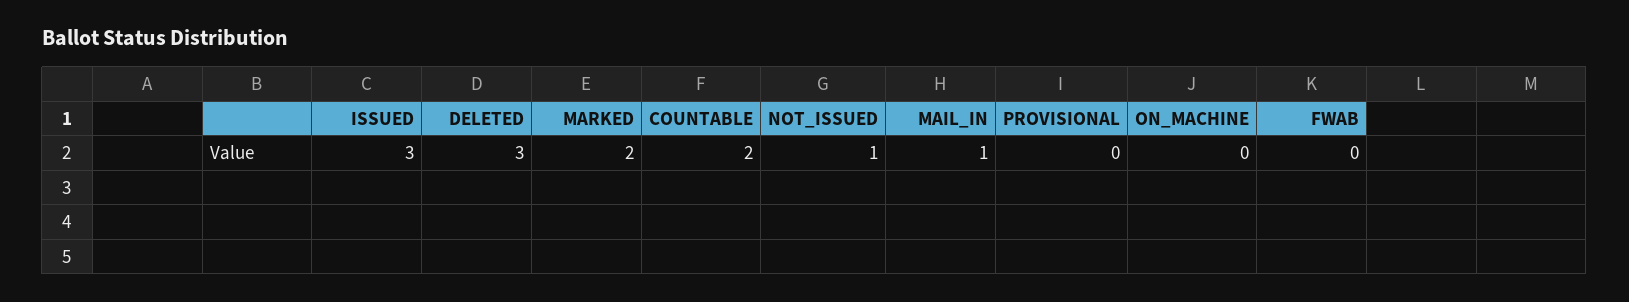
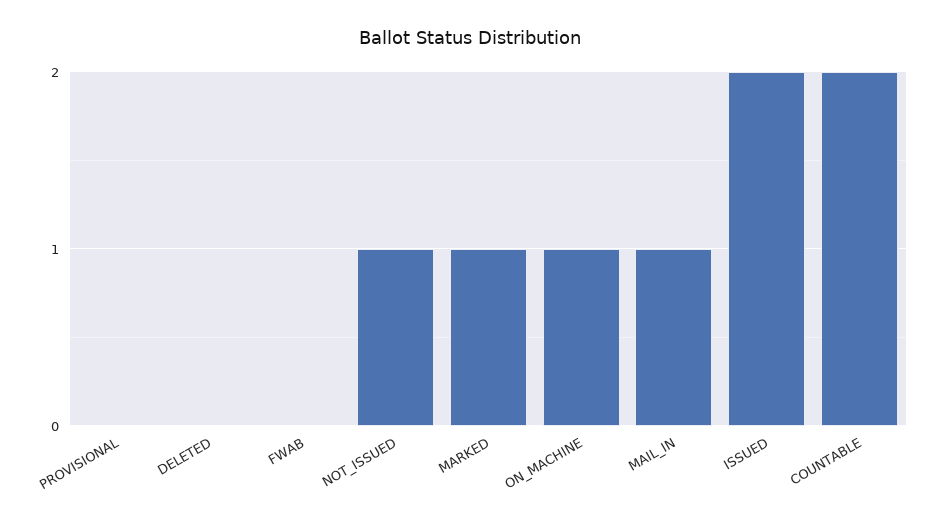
  {
-   "ISSUED": 3,
+   "ISSUED": 2,
-   "DELETED": 3,
+   "DELETED": 0,
-   "MARKED": 2,
+   "MARKED": 1,
    "COUNTABLE": 2,
    "NOT_ISSUED": 1,
    "MAIL_IN": 1,
    "PROVISIONAL": 0,
-   "ON_MACHINE": 0,
+   "ON_MACHINE": 1,
    "FWAB": 0
  }

